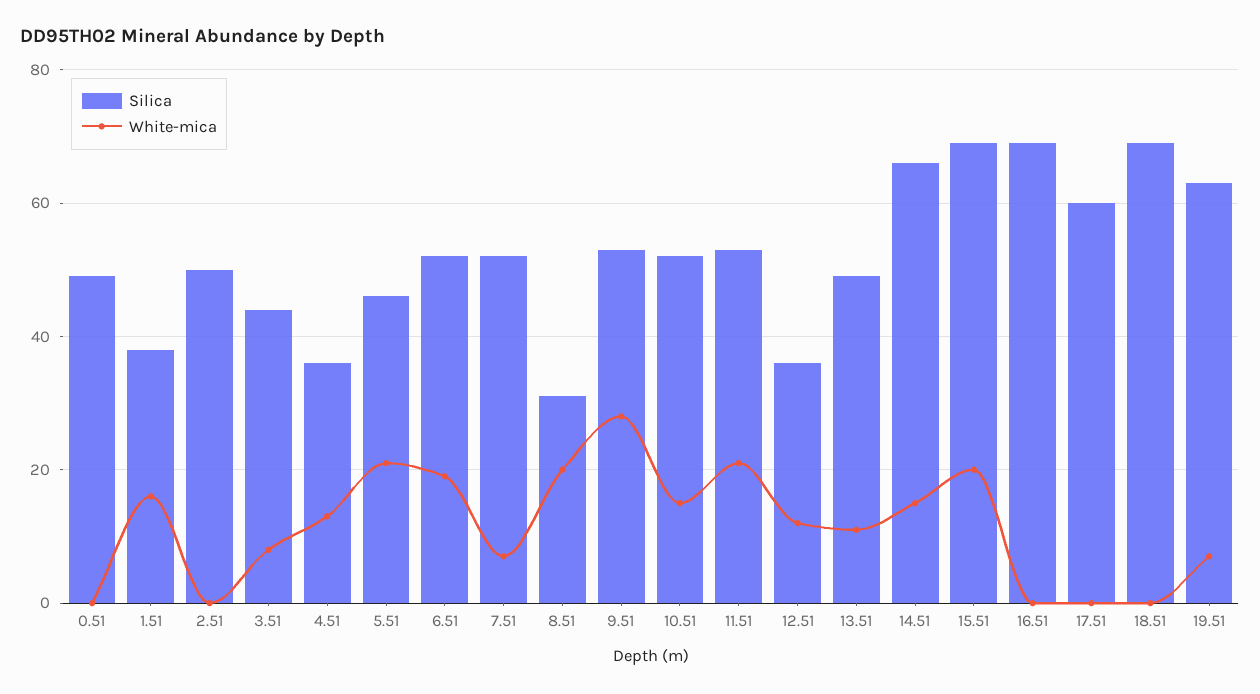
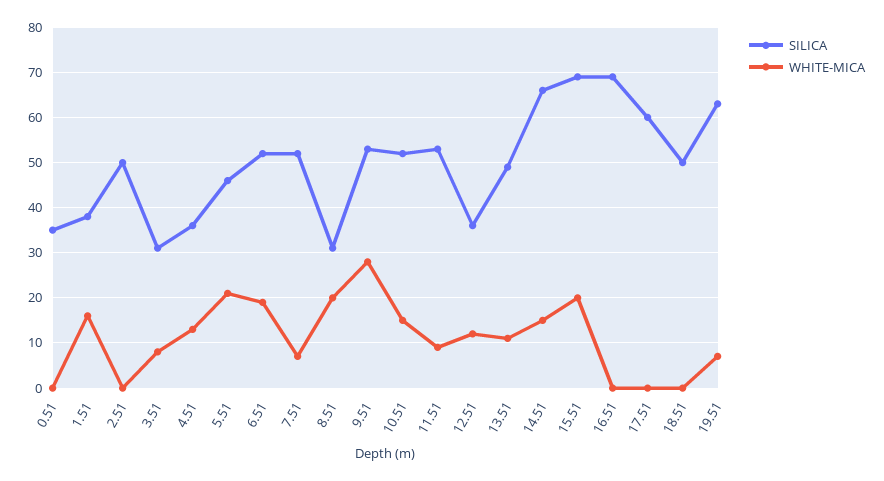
  {
    "Silica": {
-     "0.51": 50,
+     "0.51": 35,
      "1.51": 40,
      "2.51": 50,
-     "3.51": 45,
+     "3.51": 30,
      "4.51": 35,
      "5.51": 45,
      "6.51": 50,
      "7.51": 50,
      "8.51": 30,
      "9.51": 55,
      "10.51": 50,
      "11.51": 55,
      "12.51": 35,
      "13.51": 50,
      "14.51": 65,
      "15.51": 70,
      "16.51": 70,
      "17.51": 60,
-     "18.51": 70,
+     "18.51": 50,
      "19.51": 65
    },
    "White-mica": {
      "0.51": 0,
      "1.51": 15,
      "2.51": 0,
      "3.51": 10,
      "4.51": 15,
      "5.51": 20,
      "6.51": 20,
      "7.51": 5,
      "8.51": 20,
      "9.51": 30,
      "10.51": 15,
-     "11.51": 20,
+     "11.51": 10,
      "12.51": 10,
      "13.51": 10,
      "14.51": 15,
      "15.51": 20,
      "16.51": 0,
      "17.51": 0,
      "18.51": 0,
      "19.51": 5
    }
  }

